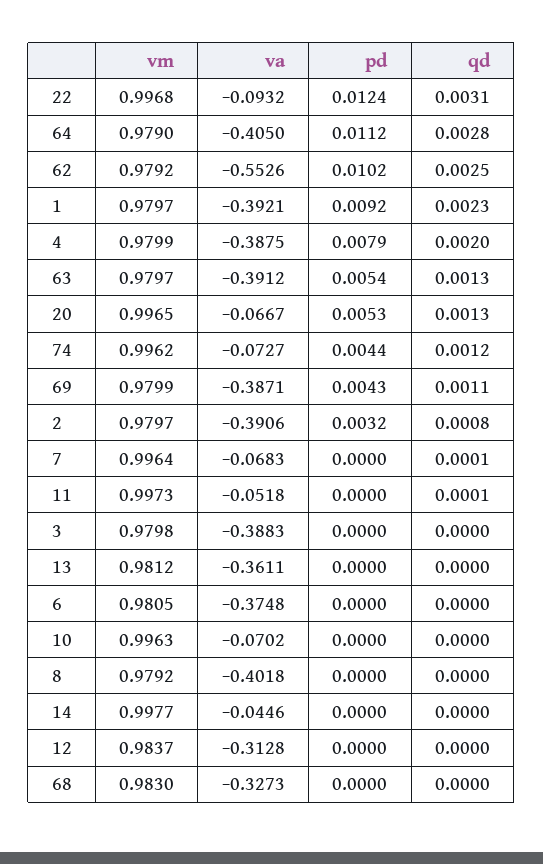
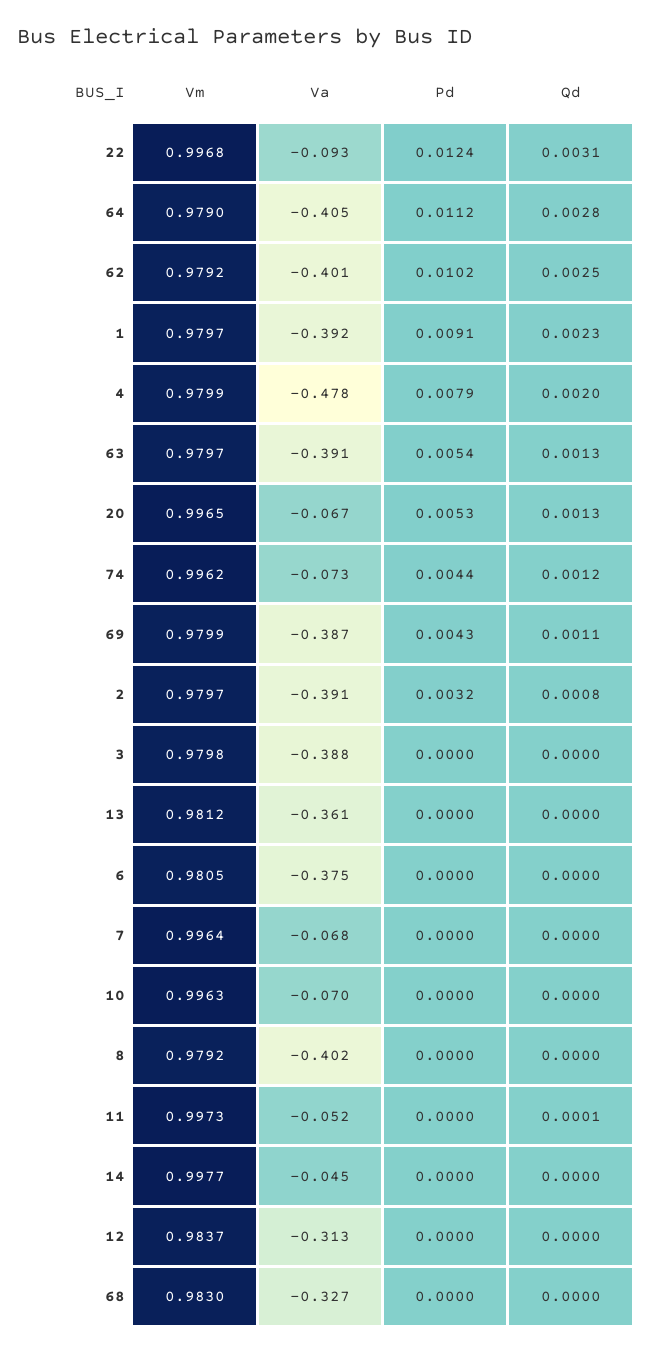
  {
    "vm": {
      "22": 0.9968,
      "64": 0.979,
      "62": 0.9792,
      "1": 0.9797,
      "4": 0.9799,
      "63": 0.9797,
      "20": 0.9965,
      "74": 0.9962,
      "69": 0.9799,
      "2": 0.9797,
      "7": 0.9964,
      "11": 0.9973,
      "3": 0.9798,
      "13": 0.9812,
      "6": 0.9805,
      "10": 0.9963,
      "8": 0.9792,
      "14": 0.9977,
      "12": 0.9837,
      "68": 0.983
    },
    "va": {
      "22": -0.0932,
      "64": -0.405,
-     "62": -0.5526,
+     "62": -0.401,
      "1": -0.3921,
-     "4": -0.3875,
+     "4": -0.478,
      "63": -0.3912,
      "20": -0.0667,
      "74": -0.0727,
      "69": -0.3871,
      "2": -0.3906,
      "7": -0.0683,
      "11": -0.0518,
      "3": -0.3883,
      "13": -0.3611,
      "6": -0.3748,
      "10": -0.0702,
      "8": -0.4018,
      "14": -0.0446,
      "12": -0.3128,
      "68": -0.3273
    },
    "pd": {
      "22": 0.0124,
      "64": 0.0112,
      "62": 0.0102,
-     "1": 0.0092,
+     "1": 0.0091,
      "4": 0.0079,
      "63": 0.0054,
      "20": 0.0053,
      "74": 0.0044,
      "69": 0.0043,
      "2": 0.0032,
      "7": 0,
      "11": 0,
      "3": 0,
      "13": 0,
      "6": 0,
      "10": 0,
      "8": 0,
      "14": 0,
      "12": 0,
      "68": 0
    },
    "qd": {
      "22": 0.0031,
      "64": 0.0028,
      "62": 0.0025,
      "1": 0.0023,
      "4": 0.002,
      "63": 0.0013,
      "20": 0.0013,
      "74": 0.0012,
      "69": 0.0011,
      "2": 0.0008,
-     "7": 0.0001,
+     "7": 0,
      "11": 0.0001,
      "3": 0,
      "13": 0,
      "6": 0,
      "10": 0,
      "8": 0,
      "14": 0,
      "12": 0,
      "68": 0
    }
  }

